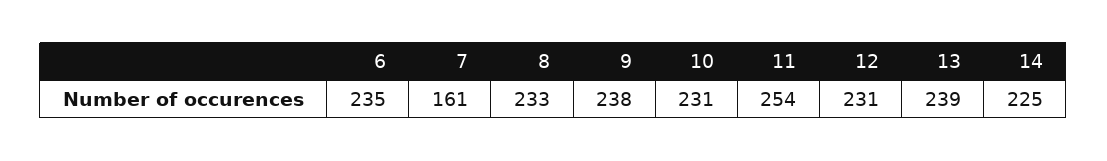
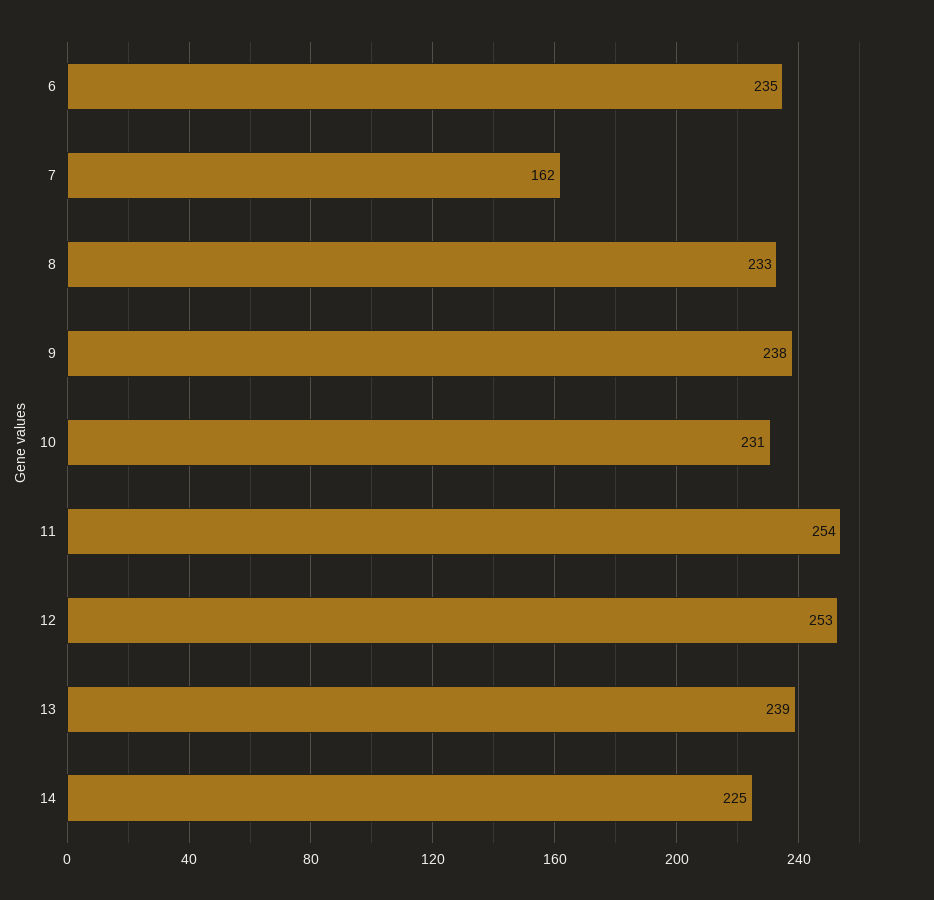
  {
    "6": 235,
-   "7": 161,
+   "7": 162,
    "8": 233,
    "9": 238,
    "10": 231,
    "11": 254,
-   "12": 231,
+   "12": 253,
    "13": 239,
    "14": 225
  }

